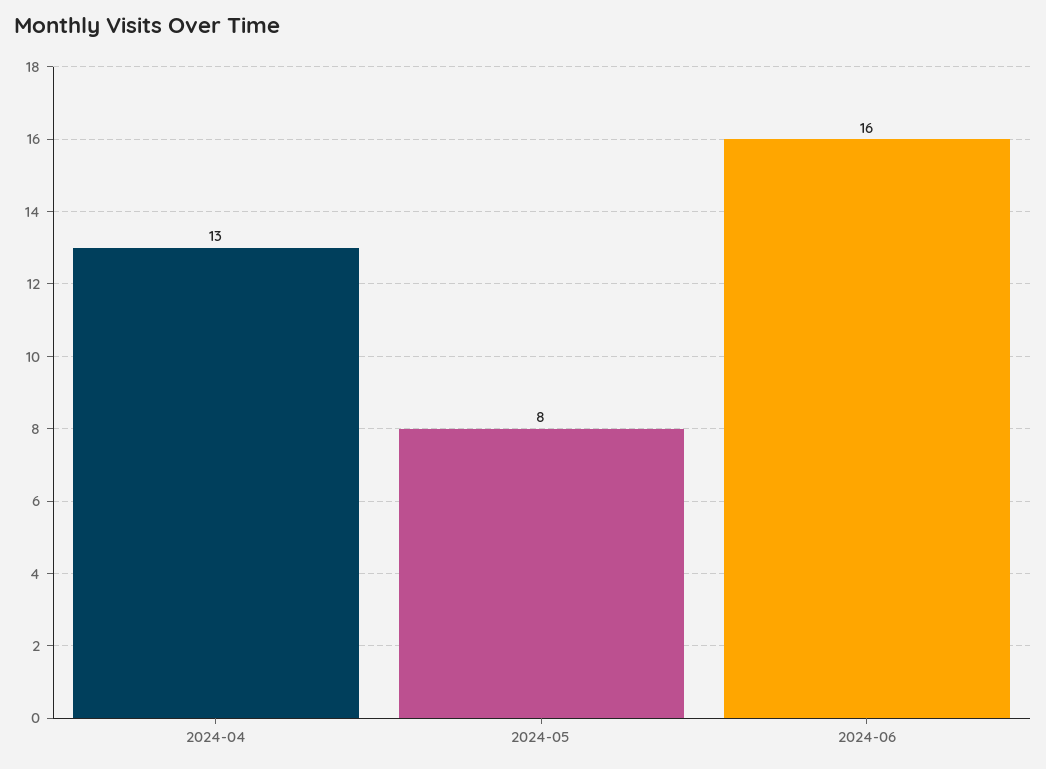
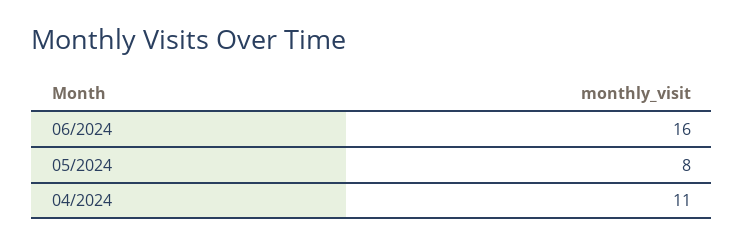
  {
-   "2024-04": 13,
+   "2024-04": 11,
    "2024-05": 8,
    "2024-06": 16
  }

